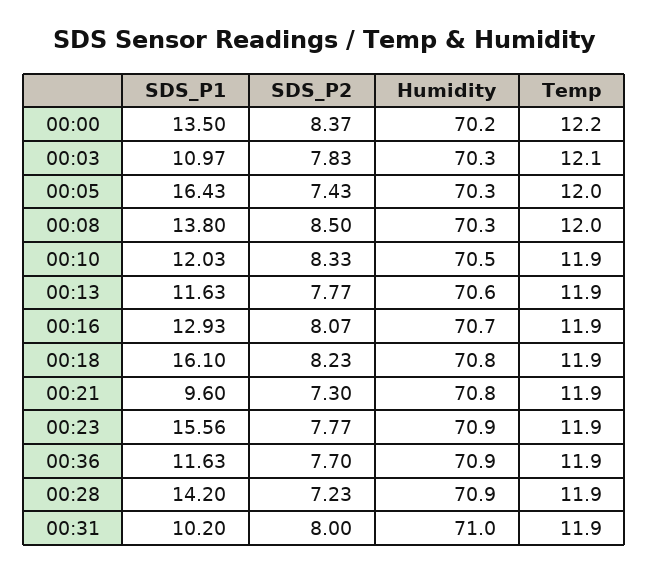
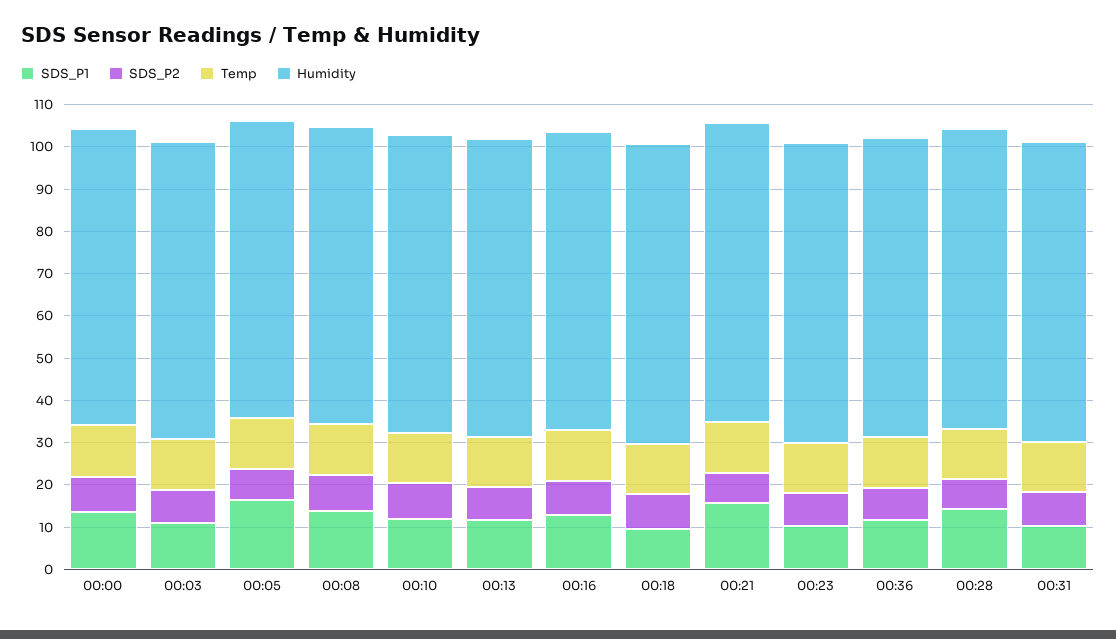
  {
    "SDS_P1": {
      "00:00": 13.5,
      "00:03": 10.97,
      "00:05": 16.43,
      "00:08": 13.8,
      "00:10": 12.03,
      "00:13": 11.63,
      "00:16": 12.93,
-     "00:18": 16.1,
+     "00:18": 10,
-     "00:21": 9.6,
+     "00:21": 16,
-     "00:23": 15.56,
+     "00:23": 10,
      "00:36": 11.63,
      "00:28": 14.2,
      "00:31": 10.2
    },
    "SDS_P2": {
      "00:00": 8.37,
      "00:03": 7.83,
      "00:05": 7.43,
      "00:08": 8.5,
      "00:10": 8.33,
      "00:13": 7.77,
      "00:16": 8.07,
      "00:18": 8.23,
      "00:21": 7.3,
      "00:23": 7.77,
      "00:36": 7.7,
      "00:28": 7.23,
      "00:31": 8
    },
    "Humidity": {
      "00:00": 70.2,
      "00:03": 70.3,
      "00:05": 70.3,
      "00:08": 70.3,
      "00:10": 70.5,
      "00:13": 70.6,
      "00:16": 70.7,
      "00:18": 70.8,
      "00:21": 70.8,
      "00:23": 70.9,
      "00:36": 70.9,
      "00:28": 70.9,
      "00:31": 71
    },
    "Temp": {
      "00:00": 12.2,
      "00:03": 12.1,
      "00:05": 12,
      "00:08": 12,
      "00:10": 11.9,
      "00:13": 11.9,
      "00:16": 11.9,
      "00:18": 11.9,
      "00:21": 11.9,
      "00:23": 11.9,
      "00:36": 11.9,
      "00:28": 11.9,
      "00:31": 11.9
    }
  }

